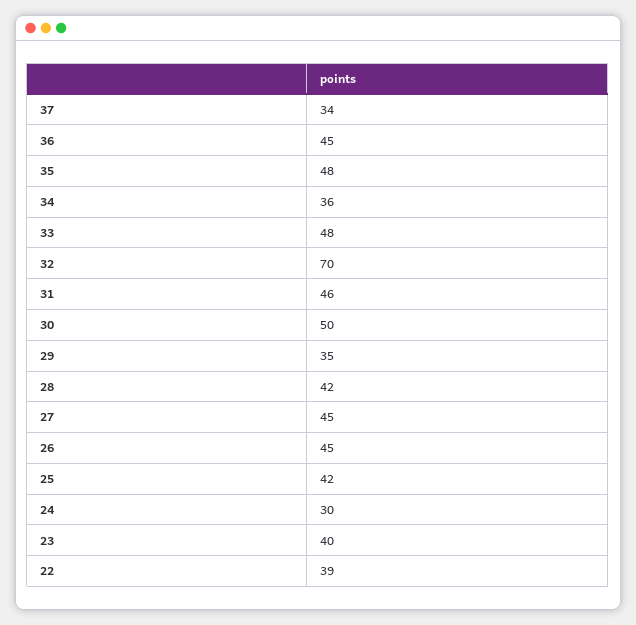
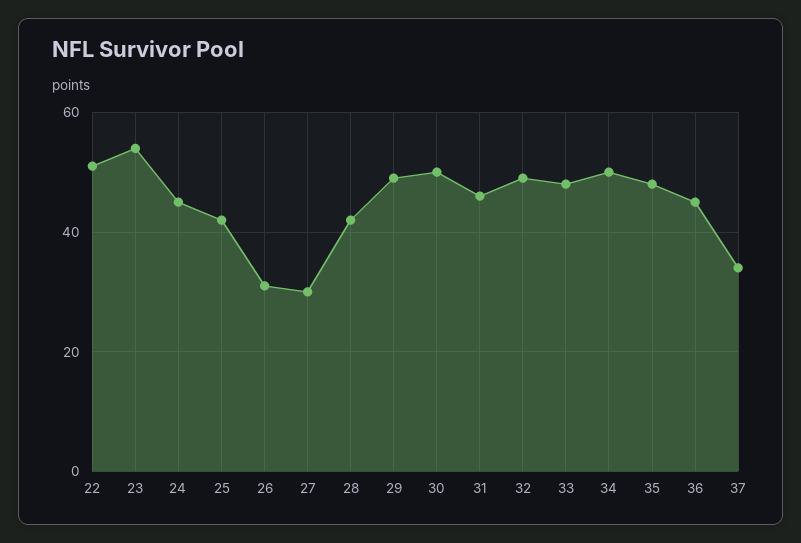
  {
    "37": 34,
    "36": 45,
    "35": 48,
-   "34": 36,
+   "34": 50,
    "33": 48,
-   "32": 70,
+   "32": 50,
    "31": 46,
    "30": 50,
-   "29": 35,
+   "29": 50,
    "28": 42,
-   "27": 45,
+   "27": 30,
-   "26": 45,
+   "26": 30,
    "25": 42,
-   "24": 30,
+   "24": 45,
-   "23": 40,
+   "23": 55,
-   "22": 39
+   "22": 50
  }

